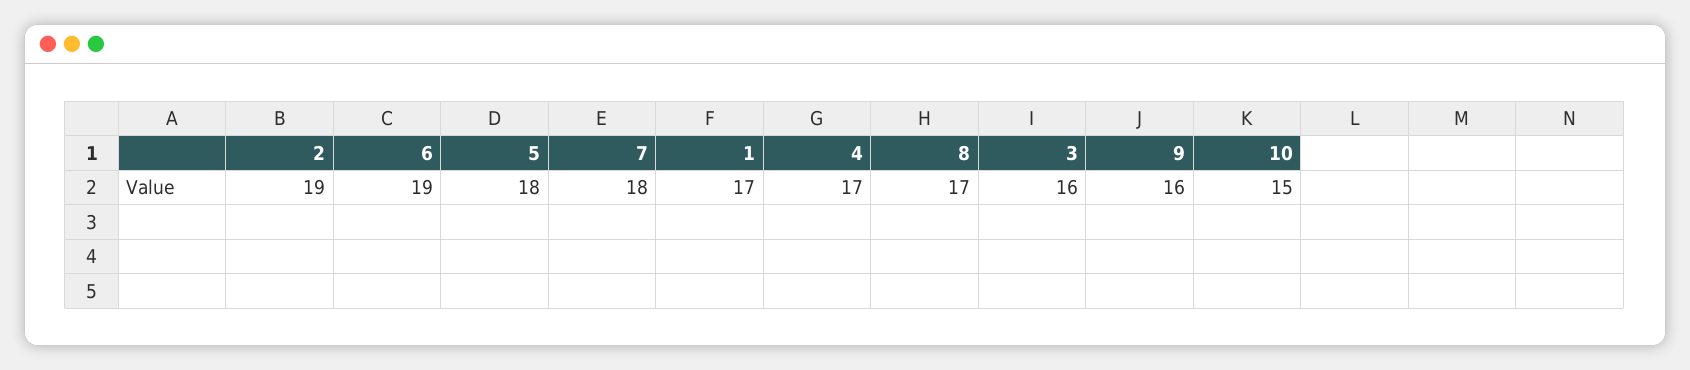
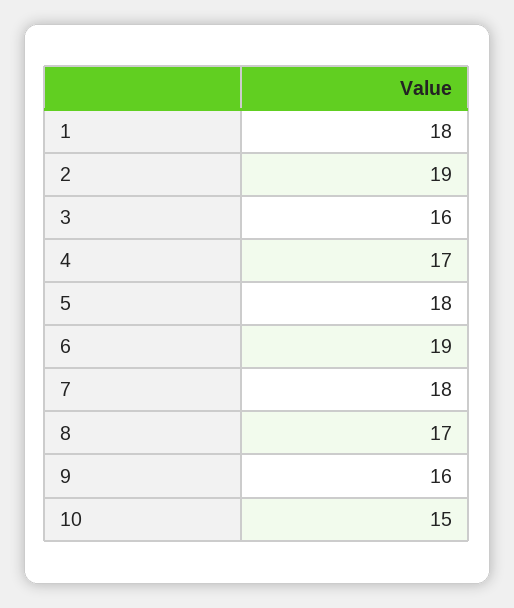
  {
    "2": 19,
    "6": 19,
    "5": 18,
    "7": 18,
-   "1": 17,
+   "1": 18,
    "4": 17,
    "8": 17,
    "3": 16,
    "9": 16,
    "10": 15
  }

